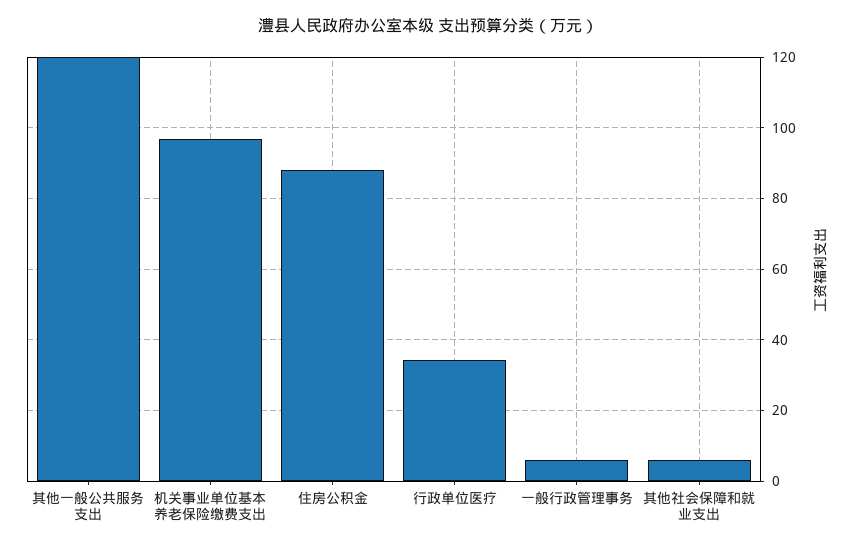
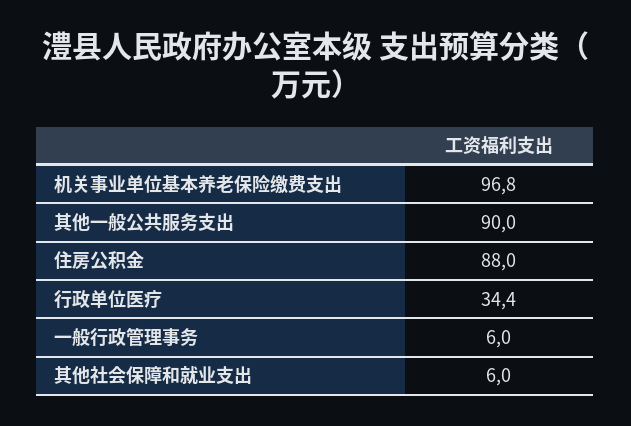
  {
-   "其他一般公共服务支出": 120,
+   "其他一般公共服务支出": 90,
    "机关事业单位基本养老保险缴费支出": 96.8,
    "住房公积金": 88,
    "行政单位医疗": 34.4,
    "一般行政管理事务": 6,
    "其他社会保障和就业支出": 6
  }

